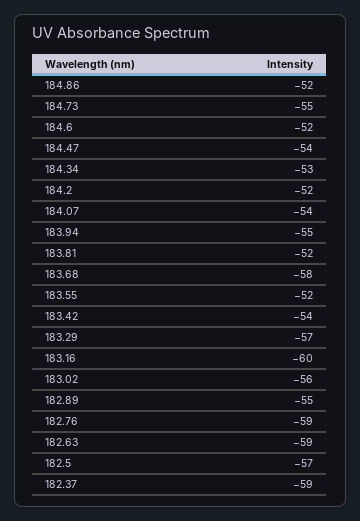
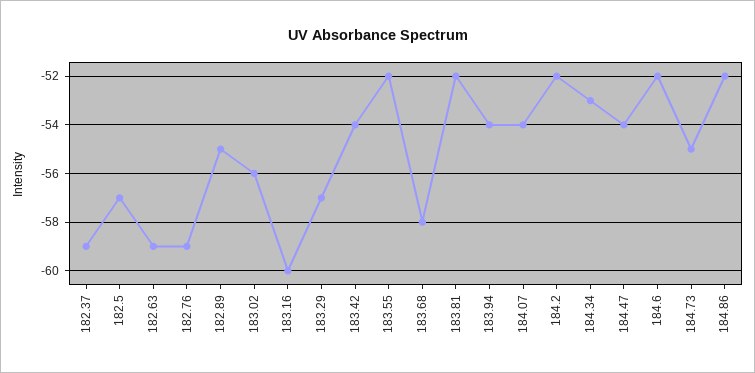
  {
    "184.86": -52,
    "184.73": -55,
    "184.6": -52,
    "184.47": -54,
    "184.34": -53,
    "184.2": -52,
    "184.07": -54,
-   "183.94": -55,
+   "183.94": -54,
    "183.81": -52,
    "183.68": -58,
    "183.55": -52,
    "183.42": -54,
    "183.29": -57,
    "183.16": -60,
    "183.02": -56,
    "182.89": -55,
    "182.76": -59,
    "182.63": -59,
    "182.5": -57,
    "182.37": -59
  }

